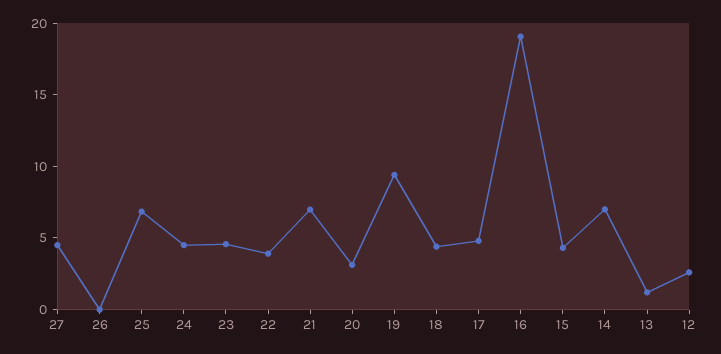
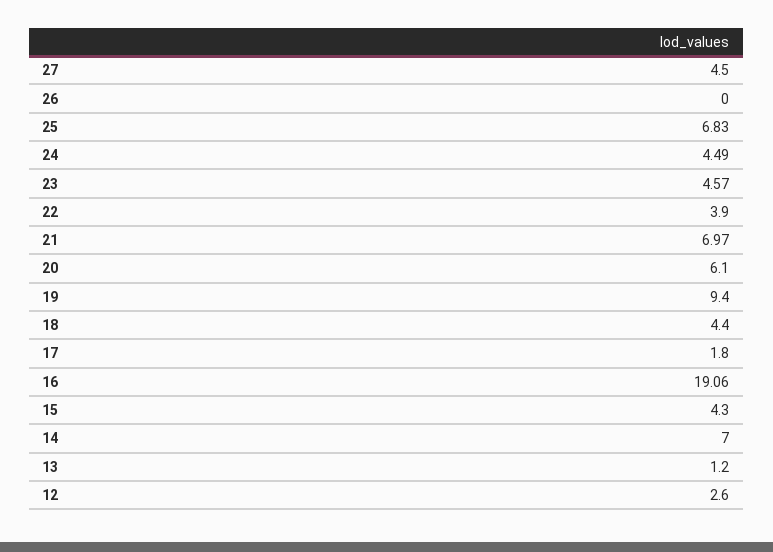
  {
    "27": 4.5,
    "26": 0,
    "25": 6.83,
    "24": 4.49,
    "23": 4.57,
    "22": 3.9,
    "21": 6.97,
-   "20": 3,
+   "20": 6.1,
    "19": 9.4,
    "18": 4.4,
-   "17": 5,
+   "17": 1.8,
    "16": 19.06,
    "15": 4.3,
    "14": 7,
    "13": 1.2,
    "12": 2.6
  }

